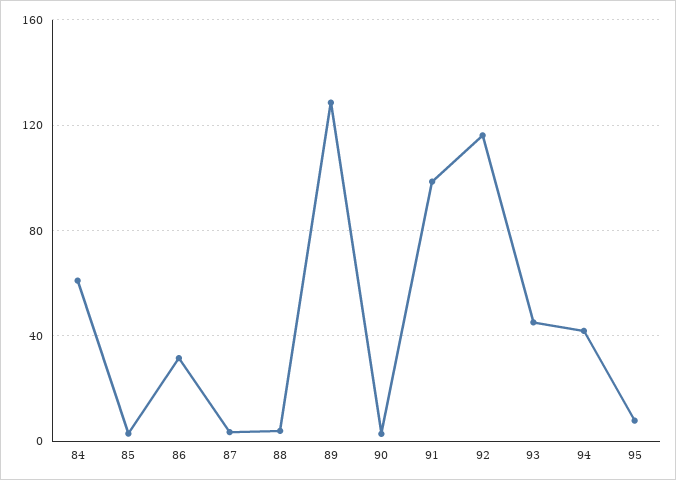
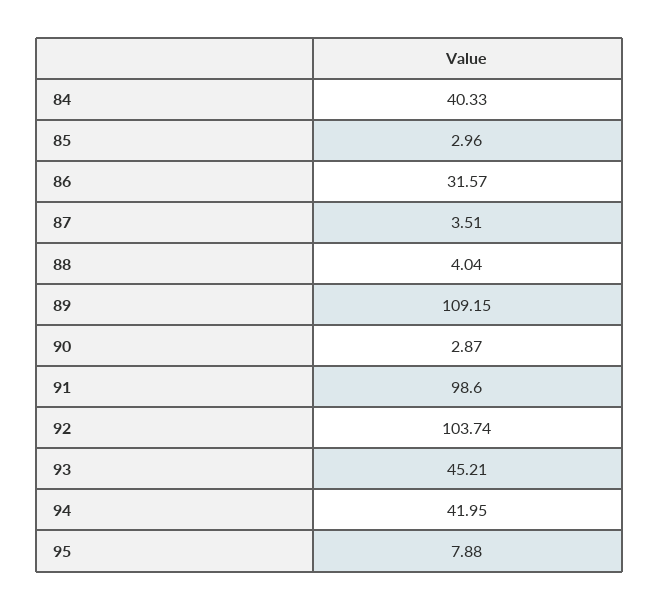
  {
-   "84": 60,
+   "84": 40.33,
    "85": 2.96,
    "86": 31.57,
    "87": 3.51,
    "88": 4.04,
-   "89": 130,
+   "89": 109.15,
    "90": 2.87,
    "91": 98.6,
-   "92": 115,
+   "92": 103.74,
    "93": 45.21,
    "94": 41.95,
    "95": 7.88
  }

